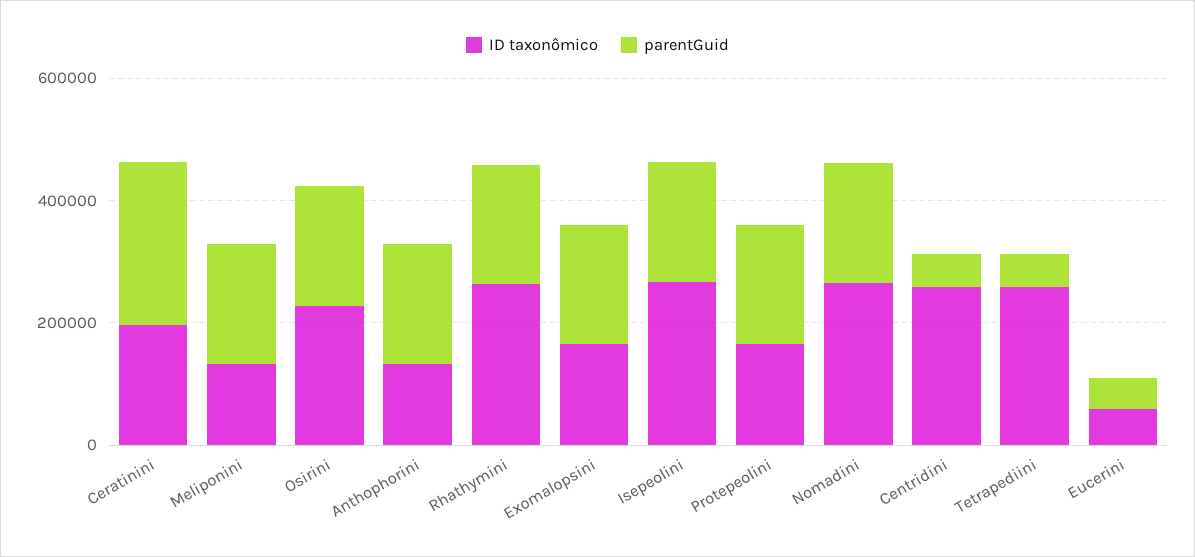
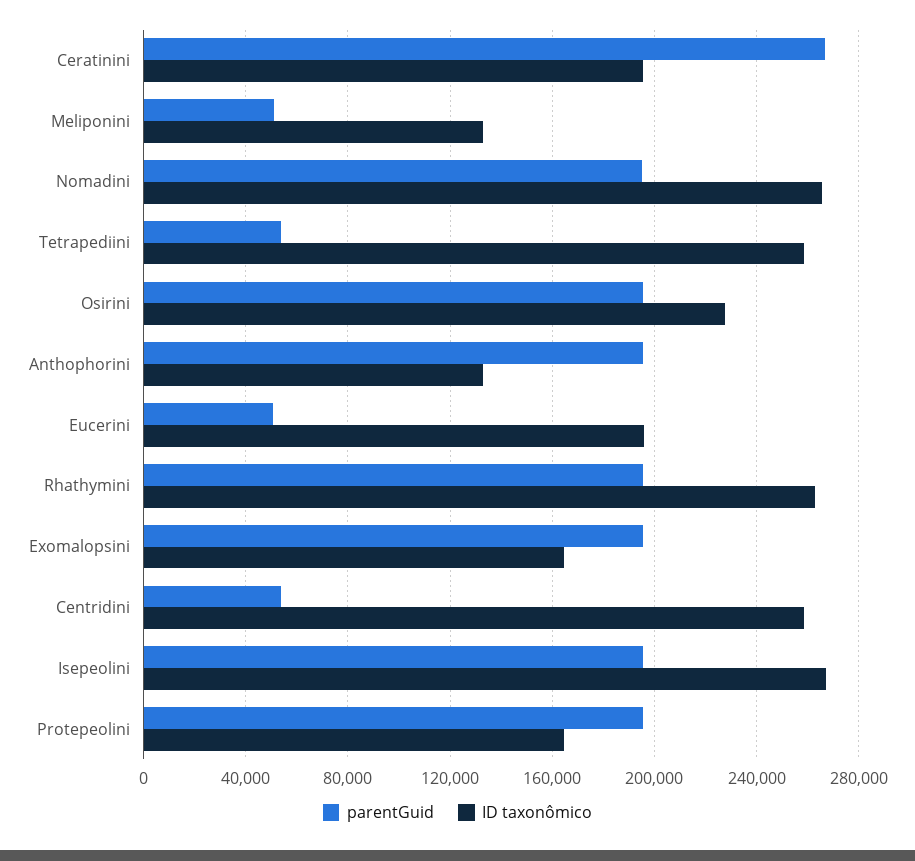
  {
    "ID taxonômico": {
      "Ceratinini": 195000,
      "Meliponini": 135000,
      "Osirini": 230000,
      "Anthophorini": 135000,
      "Rhathymini": 265000,
      "Exomalopsini": 165000,
      "Isepeolini": 265000,
      "Protepeolini": 165000,
      "Nomadini": 265000,
      "Centridini": 260000,
      "Tetrapediini": 260000,
-     "Eucerini": 50000
+     "Eucerini": 195000
    },
    "parentGuid": {
      "Ceratinini": 265000,
-     "Meliponini": 200000,
+     "Meliponini": 50000,
      "Osirini": 195000,
      "Anthophorini": 195000,
      "Rhathymini": 195000,
      "Exomalopsini": 195000,
      "Isepeolini": 195000,
      "Protepeolini": 195000,
      "Nomadini": 195000,
      "Centridini": 55000,
      "Tetrapediini": 55000,
      "Eucerini": 50000
    }
  }

